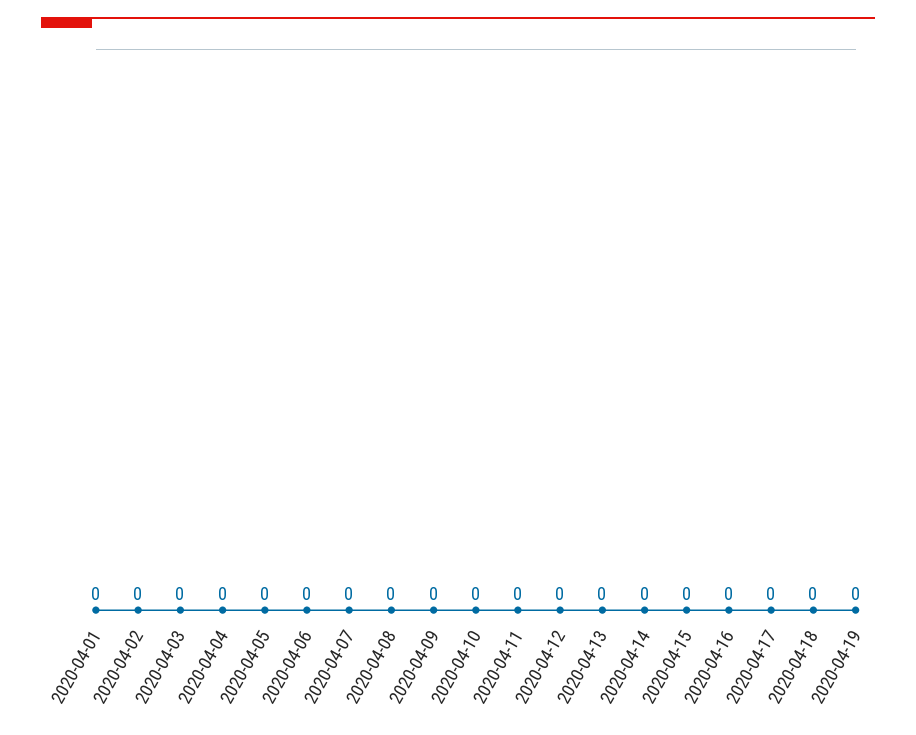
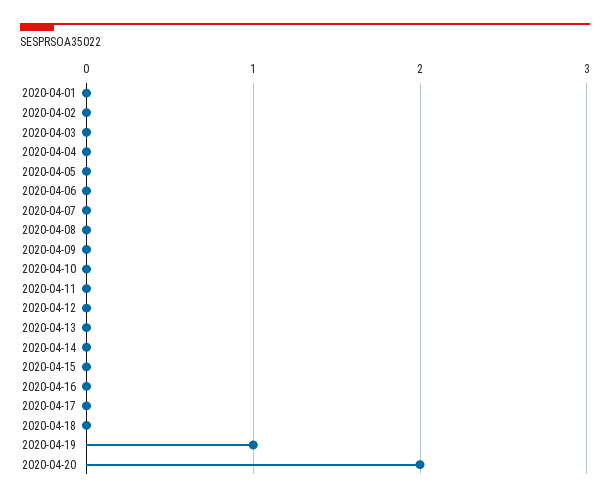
  {
    "2020-04-01": 0,
    "2020-04-02": 0,
    "2020-04-03": 0,
    "2020-04-04": 0,
    "2020-04-05": 0,
    "2020-04-06": 0,
    "2020-04-07": 0,
    "2020-04-08": 0,
    "2020-04-09": 0,
    "2020-04-10": 0,
    "2020-04-11": 0,
    "2020-04-12": 0,
    "2020-04-13": 0,
    "2020-04-14": 0,
    "2020-04-15": 0,
    "2020-04-16": 0,
    "2020-04-17": 0,
    "2020-04-18": 0,
-   "2020-04-19": 0
+   "2020-04-19": 1,
+   "2020-04-20": 2
  }

